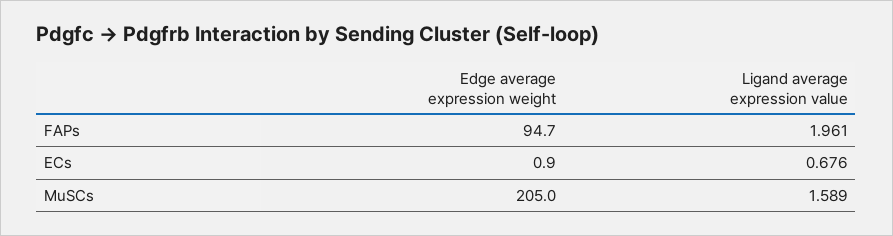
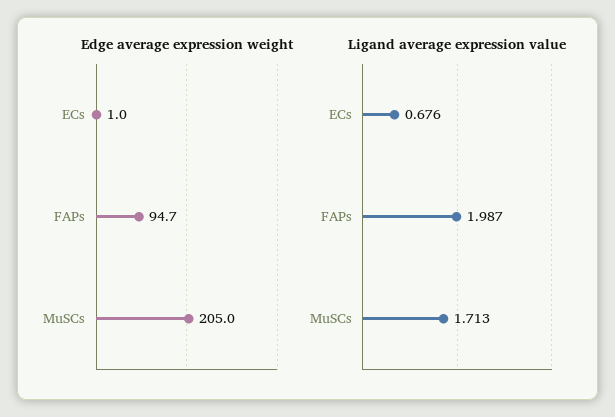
  {
    "Edge average expression weight": {
      "FAPs": 94.7,
-     "ECs": 0.9,
+     "ECs": 1,
      "MuSCs": 205
    },
    "Ligand average expression value": {
-     "FAPs": 1.961,
+     "FAPs": 1.987,
      "ECs": 0.676,
-     "MuSCs": 1.589
+     "MuSCs": 1.713
    }
  }

